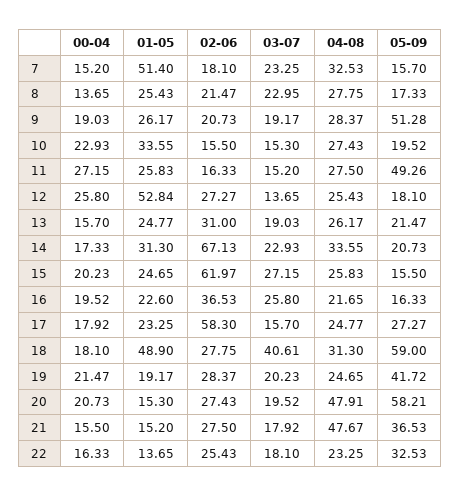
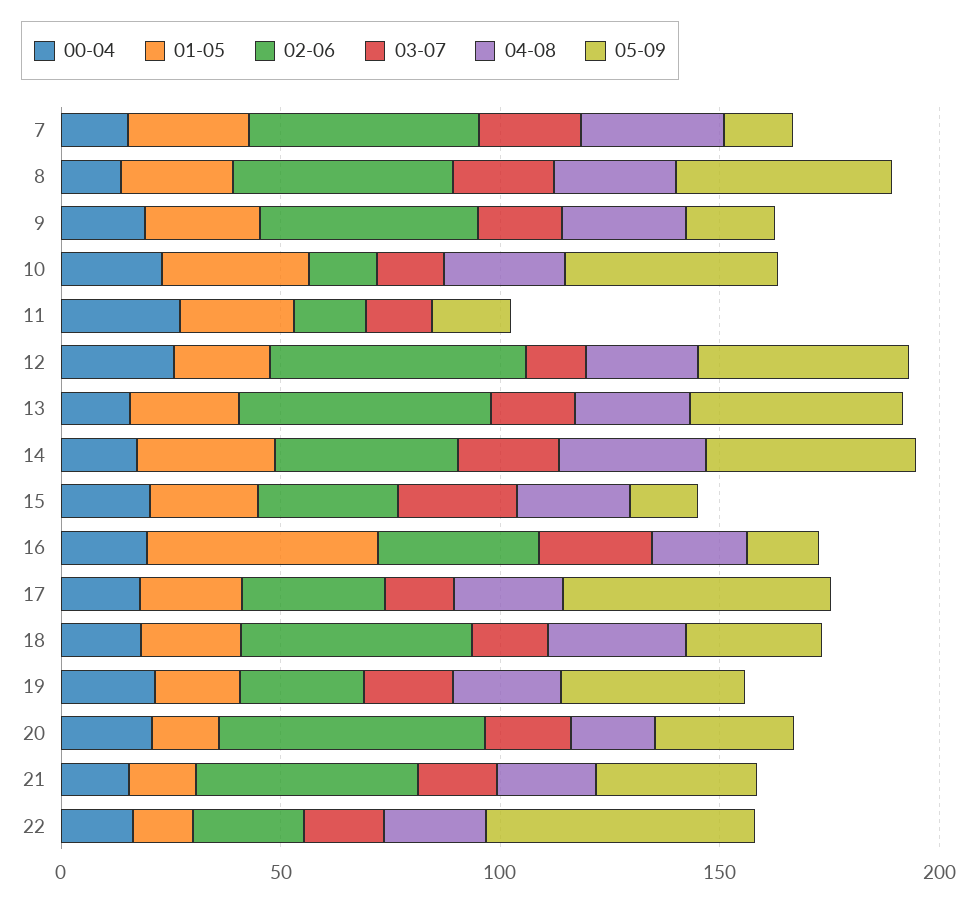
  {
    "00-04": {
      "7": 15.2,
      "8": 13.65,
      "9": 19.03,
      "10": 22.93,
      "11": 27.15,
      "12": 25.8,
      "13": 15.7,
      "14": 17.33,
      "15": 20.23,
      "16": 19.52,
      "17": 17.92,
      "18": 18.1,
      "19": 21.47,
      "20": 20.73,
      "21": 15.5,
      "22": 16.33
    },
    "01-05": {
-     "7": 51.4,
+     "7": 30,
      "8": 25.43,
      "9": 26.17,
      "10": 33.55,
      "11": 25.83,
-     "12": 52.84,
+     "12": 20,
      "13": 24.77,
      "14": 31.3,
      "15": 24.65,
-     "16": 22.6,
+     "16": 50,
      "17": 23.25,
-     "18": 48.9,
+     "18": 20,
      "19": 19.17,
      "20": 15.3,
      "21": 15.2,
      "22": 13.65
    },
    "02-06": {
-     "7": 18.1,
+     "7": 50,
-     "8": 21.47,
+     "8": 50,
-     "9": 20.73,
+     "9": 50,
      "10": 15.5,
      "11": 16.33,
-     "12": 27.27,
+     "12": 60,
-     "13": 31,
+     "13": 60,
-     "14": 67.13,
+     "14": 40,
-     "15": 61.97,
+     "15": 30,
      "16": 36.53,
-     "17": 58.3,
+     "17": 30,
-     "18": 27.75,
+     "18": 50,
      "19": 28.37,
-     "20": 27.43,
+     "20": 60,
-     "21": 27.5,
+     "21": 50,
      "22": 25.43
    },
    "03-07": {
      "7": 23.25,
      "8": 22.95,
      "9": 19.17,
      "10": 15.3,
      "11": 15.2,
      "12": 13.65,
      "13": 19.03,
      "14": 22.93,
      "15": 27.15,
      "16": 25.8,
      "17": 15.7,
-     "18": 40.61,
+     "18": 20,
      "19": 20.23,
      "20": 19.52,
      "21": 17.92,
      "22": 18.1
    },
    "04-08": {
      "7": 32.53,
      "8": 27.75,
      "9": 28.37,
      "10": 27.43,
-     "11": 27.5,
+     "11": 0,
      "12": 25.43,
      "13": 26.17,
      "14": 33.55,
      "15": 25.83,
      "16": 21.65,
      "17": 24.77,
      "18": 31.3,
      "19": 24.65,
-     "20": 47.91,
+     "20": 20,
-     "21": 47.67,
+     "21": 20,
      "22": 23.25
    },
    "05-09": {
      "7": 15.7,
-     "8": 17.33,
+     "8": 50,
-     "9": 51.28,
+     "9": 20,
-     "10": 19.52,
+     "10": 50,
-     "11": 49.26,
+     "11": 20,
-     "12": 18.1,
+     "12": 50,
-     "13": 21.47,
+     "13": 50,
-     "14": 20.73,
+     "14": 50,
      "15": 15.5,
      "16": 16.33,
-     "17": 27.27,
+     "17": 60,
-     "18": 59,
+     "18": 30,
      "19": 41.72,
-     "20": 58.21,
+     "20": 30,
      "21": 36.53,
-     "22": 32.53
+     "22": 60
    }
  }

